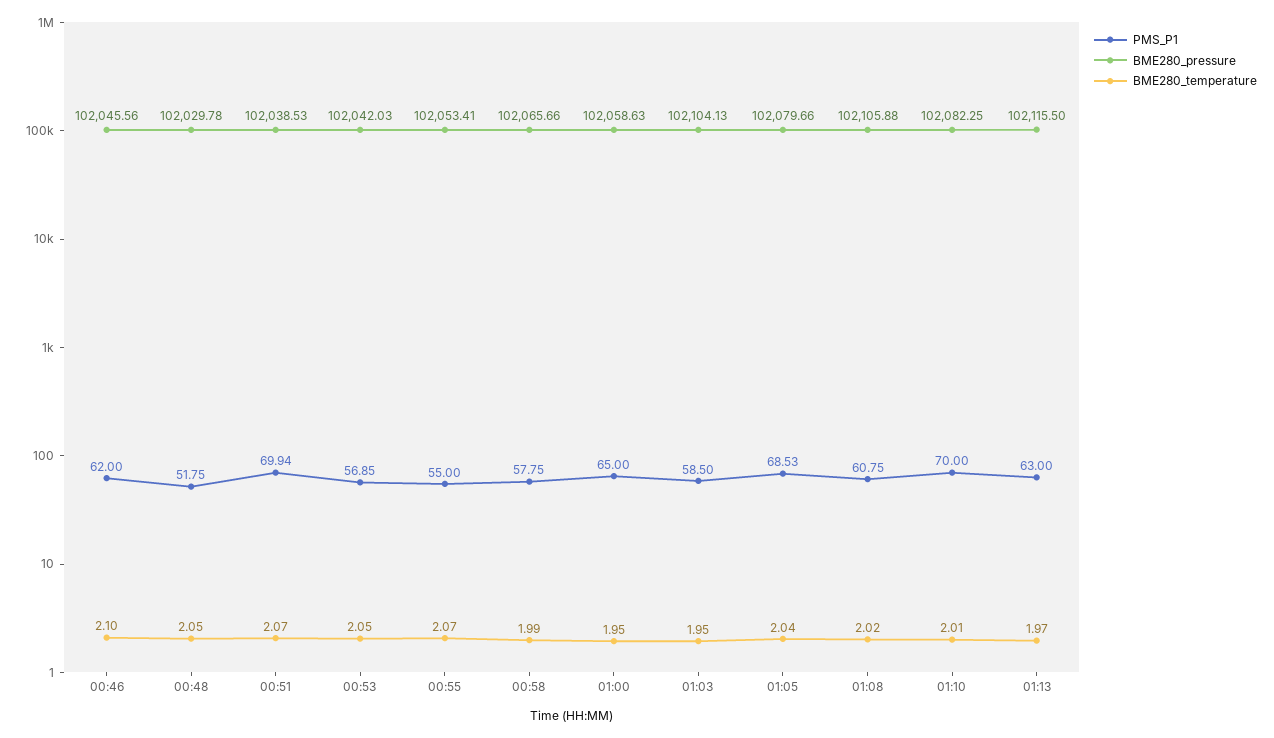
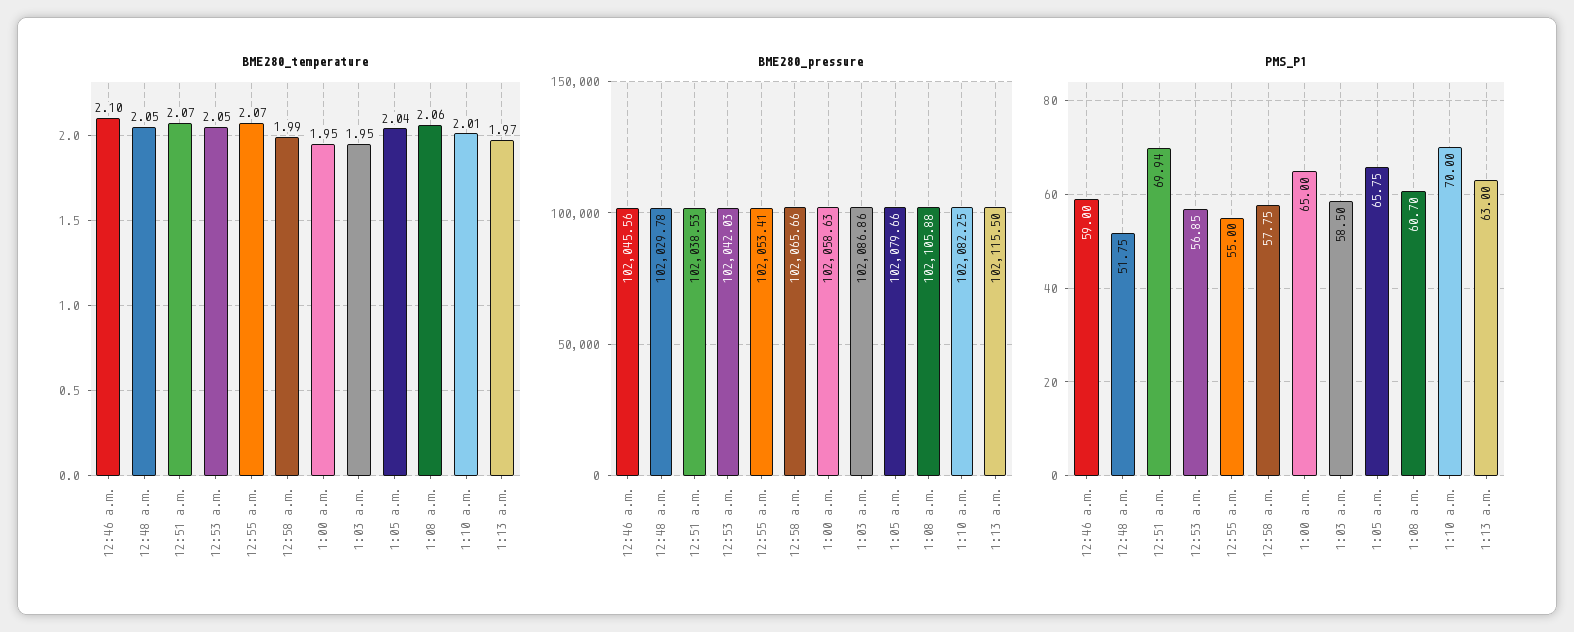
  {
    "PMS_P1": {
-     "00:46": 62,
+     "00:46": 59,
      "00:48": 51.75,
      "00:51": 69.94,
      "00:53": 56.85,
      "00:55": 55,
      "00:58": 57.75,
      "01:00": 65,
      "01:03": 58.5,
-     "01:05": 68.53,
+     "01:05": 65.75,
-     "01:08": 60.75,
+     "01:08": 60.7,
      "01:10": 70,
      "01:13": 63
    },
    "BME280_pressure": {
      "00:46": 102045.56,
      "00:48": 102029.78,
      "00:51": 102038.53,
      "00:53": 102042.03,
      "00:55": 102053.41,
      "00:58": 102065.66,
      "01:00": 102058.63,
-     "01:03": 102104.13,
+     "01:03": 102086.86,
      "01:05": 102079.66,
      "01:08": 102105.88,
      "01:10": 102082.25,
      "01:13": 102115.5
    },
    "BME280_temperature": {
      "00:46": 2.1,
      "00:48": 2.05,
      "00:51": 2.07,
      "00:53": 2.05,
      "00:55": 2.07,
      "00:58": 1.99,
      "01:00": 1.95,
      "01:03": 1.95,
      "01:05": 2.04,
-     "01:08": 2.02,
+     "01:08": 2.06,
      "01:10": 2.01,
      "01:13": 1.97
    }
  }

